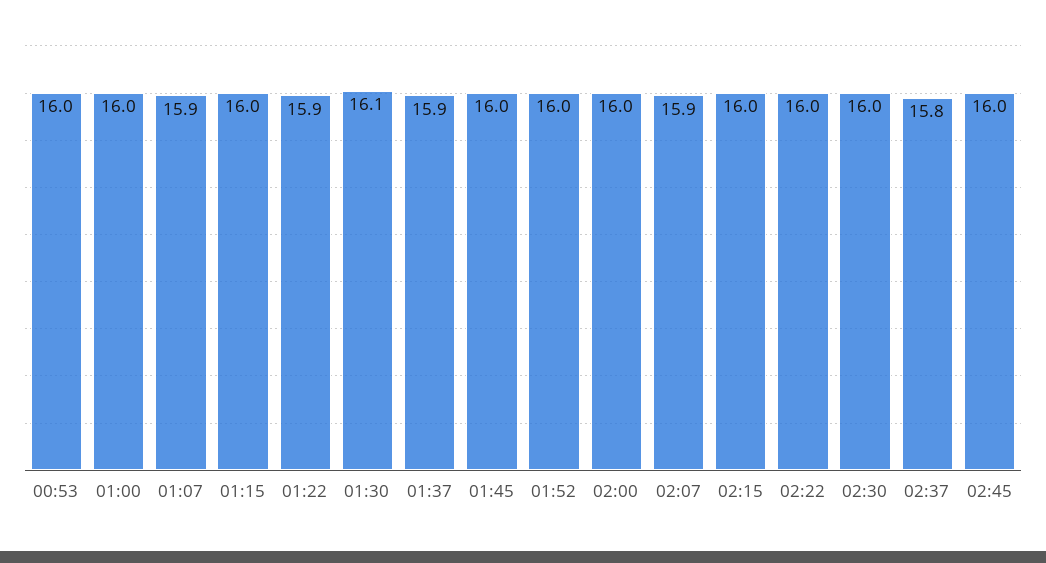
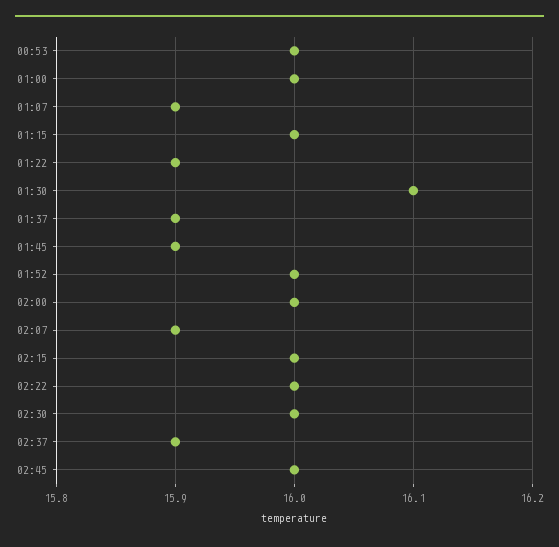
  {
    "00:53": 16,
    "01:00": 16,
    "01:07": 15.9,
    "01:15": 16,
    "01:22": 15.9,
    "01:30": 16.1,
    "01:37": 15.9,
-   "01:45": 16,
+   "01:45": 15.9,
    "01:52": 16,
    "02:00": 16,
    "02:07": 15.9,
    "02:15": 16,
    "02:22": 16,
    "02:30": 16,
-   "02:37": 15.8,
+   "02:37": 15.9,
    "02:45": 16
  }

